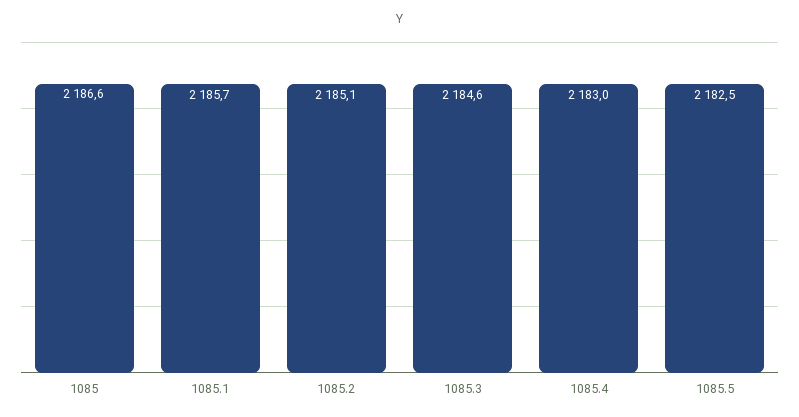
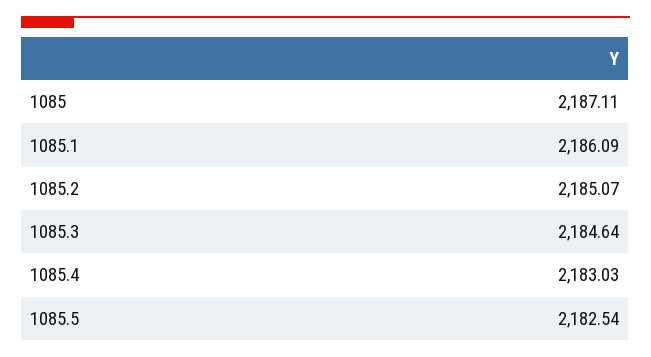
  {
-   "1085": 2186.6,
+   "1085": 2187.11,
-   "1085.1": 2185.7,
+   "1085.1": 2186.09,
    "1085.2": 2185.07,
    "1085.3": 2184.64,
    "1085.4": 2183.03,
    "1085.5": 2182.54
  }

